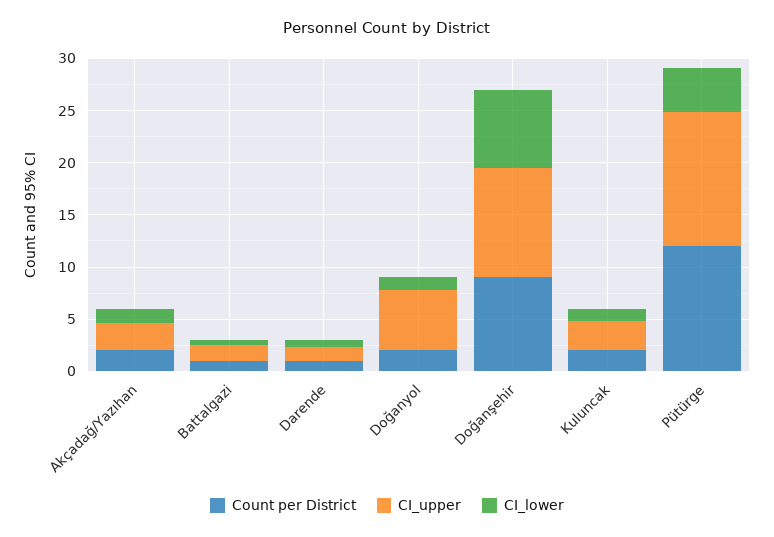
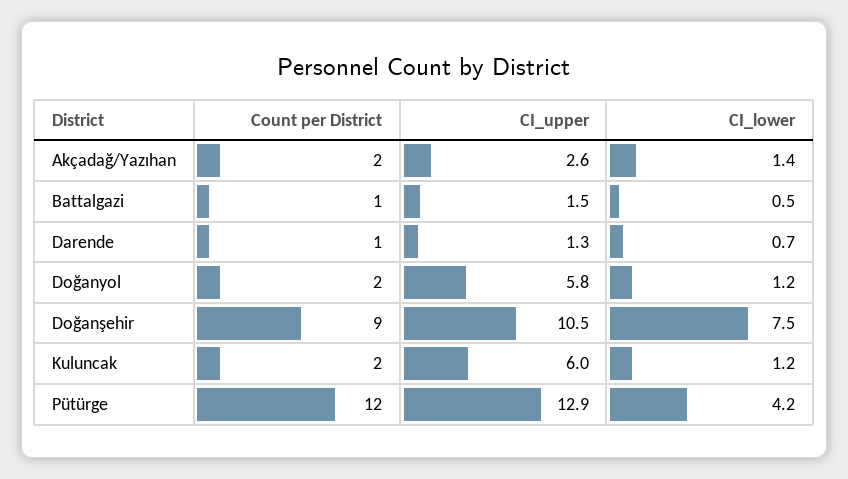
  {
    "Count per District": {
      "Akçadağ/Yazıhan": 2,
      "Battalgazi": 1,
      "Darende": 1,
      "Doğanyol": 2,
      "Doğanşehir": 9,
      "Kuluncak": 2,
      "Pütürge": 12
    },
    "CI_upper": {
      "Akçadağ/Yazıhan": 2.6,
      "Battalgazi": 1.5,
      "Darende": 1.3,
      "Doğanyol": 5.8,
      "Doğanşehir": 10.5,
-     "Kuluncak": 3,
+     "Kuluncak": 6,
      "Pütürge": 12.9
    },
    "CI_lower": {
      "Akçadağ/Yazıhan": 1.4,
      "Battalgazi": 0.5,
      "Darende": 0.7,
      "Doğanyol": 1.2,
      "Doğanşehir": 7.5,
      "Kuluncak": 1.2,
      "Pütürge": 4.2
    }
  }

